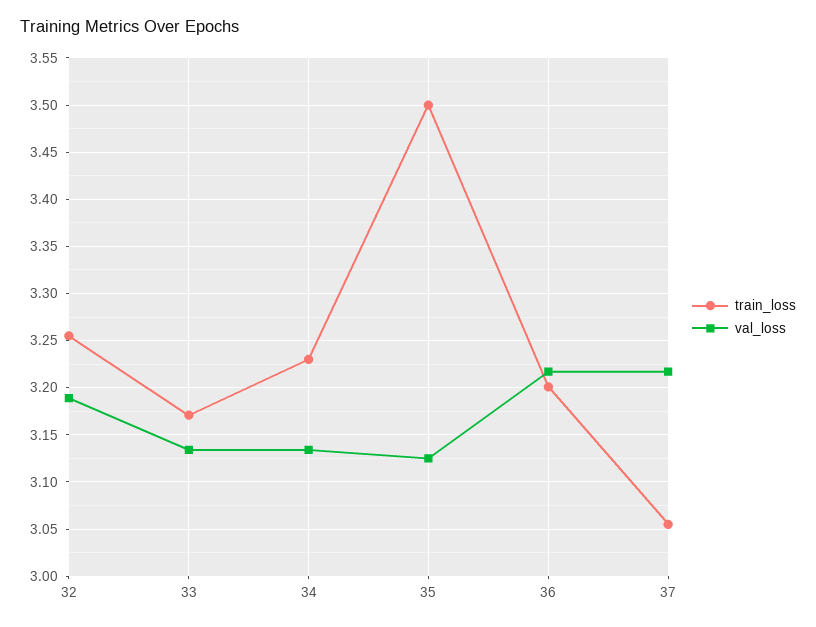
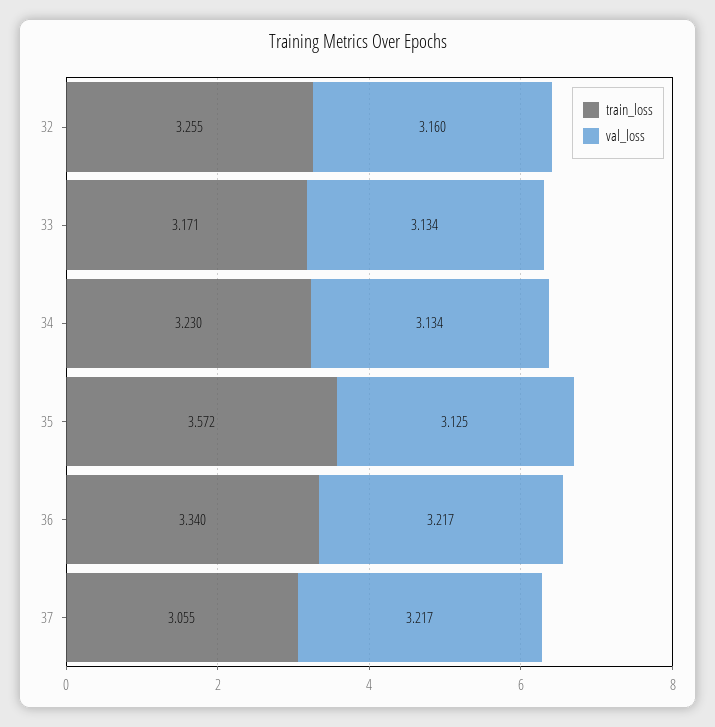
  {
    "train_loss": {
      "32": 3.255,
      "33": 3.171,
      "34": 3.23,
-     "35": 3.5,
+     "35": 3.572,
-     "36": 3.2,
+     "36": 3.34,
      "37": 3.055
    },
    "val_loss": {
-     "32": 3.19,
+     "32": 3.16,
      "33": 3.134,
      "34": 3.134,
      "35": 3.125,
      "36": 3.217,
      "37": 3.217
    }
  }

